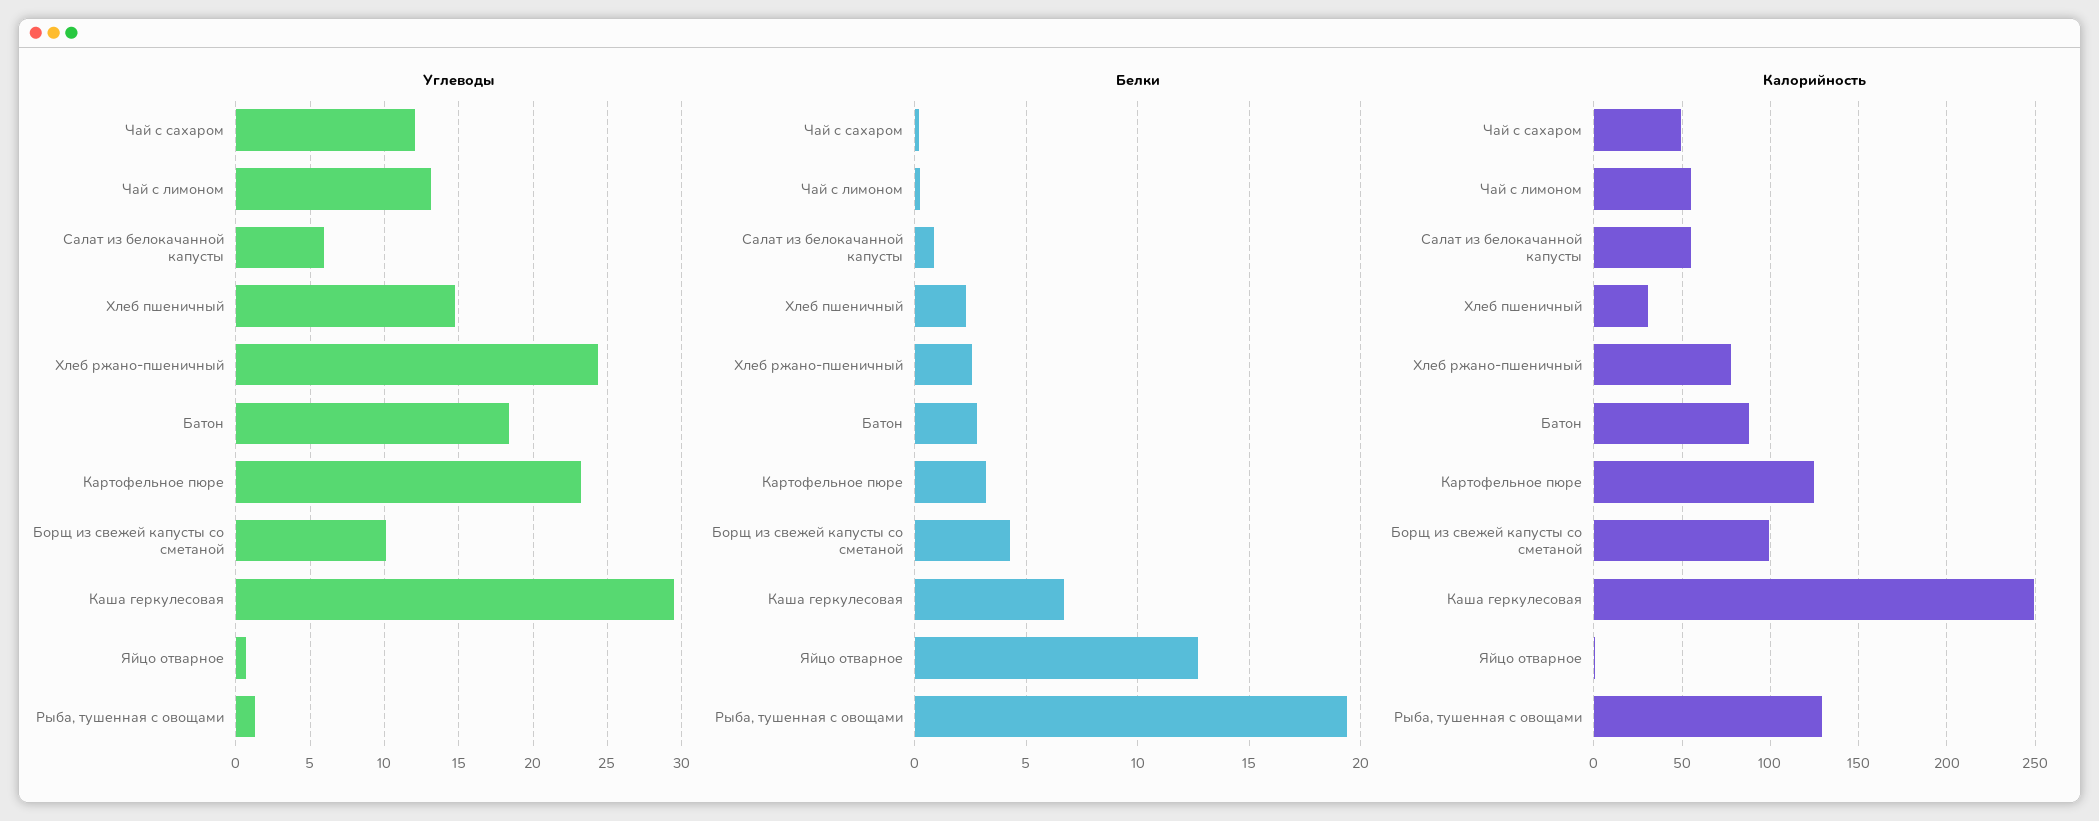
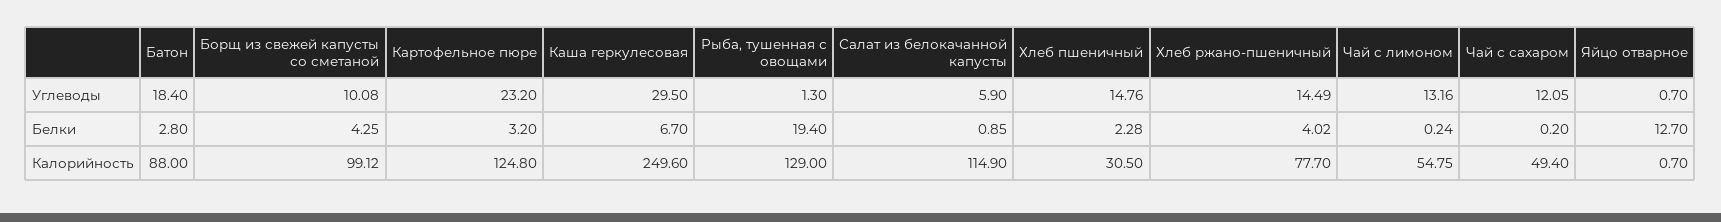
  {
    "Углеводы": {
      "Чай с сахаром": 12.05,
      "Чай с лимоном": 13.16,
      "Салат из белокачанной капусты": 5.9,
      "Хлеб пшеничный": 14.76,
-     "Хлеб ржано-пшеничный": 24.5,
+     "Хлеб ржано-пшеничный": 14.49,
      "Батон": 18.4,
      "Картофельное пюре": 23.2,
      "Борщ из свежей капусты со сметаной": 10.08,
      "Каша геркулесовая": 29.5,
      "Яйцо отварное": 0.7,
      "Рыба, тушенная с овощами": 1.3
    },
    "Белки": {
      "Чай с сахаром": 0.2,
      "Чай с лимоном": 0.24,
      "Салат из белокачанной капусты": 0.85,
      "Хлеб пшеничный": 2.28,
-     "Хлеб ржано-пшеничный": 2.5,
+     "Хлеб ржано-пшеничный": 4.02,
      "Батон": 2.8,
      "Картофельное пюре": 3.2,
      "Борщ из свежей капусты со сметаной": 4.25,
      "Каша геркулесовая": 6.7,
      "Яйцо отварное": 12.7,
      "Рыба, тушенная с овощами": 19.4
    },
    "Калорийность": {
      "Чай с сахаром": 49.4,
      "Чай с лимоном": 54.75,
-     "Салат из белокачанной капусты": 55,
+     "Салат из белокачанной капусты": 114.9,
      "Хлеб пшеничный": 30.5,
      "Хлеб ржано-пшеничный": 77.7,
      "Батон": 88,
      "Картофельное пюре": 124.8,
      "Борщ из свежей капусты со сметаной": 99.12,
      "Каша геркулесовая": 249.6,
      "Яйцо отварное": 0.7,
      "Рыба, тушенная с овощами": 129
    }
  }

